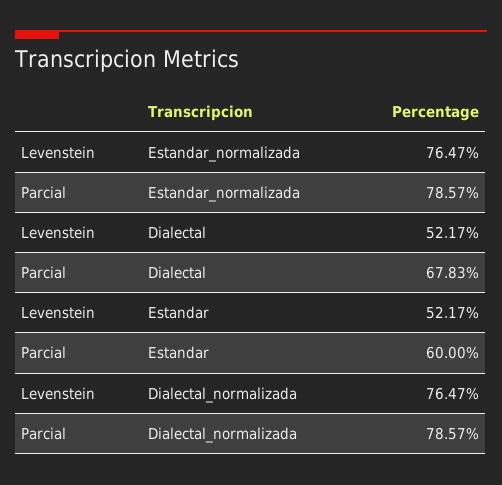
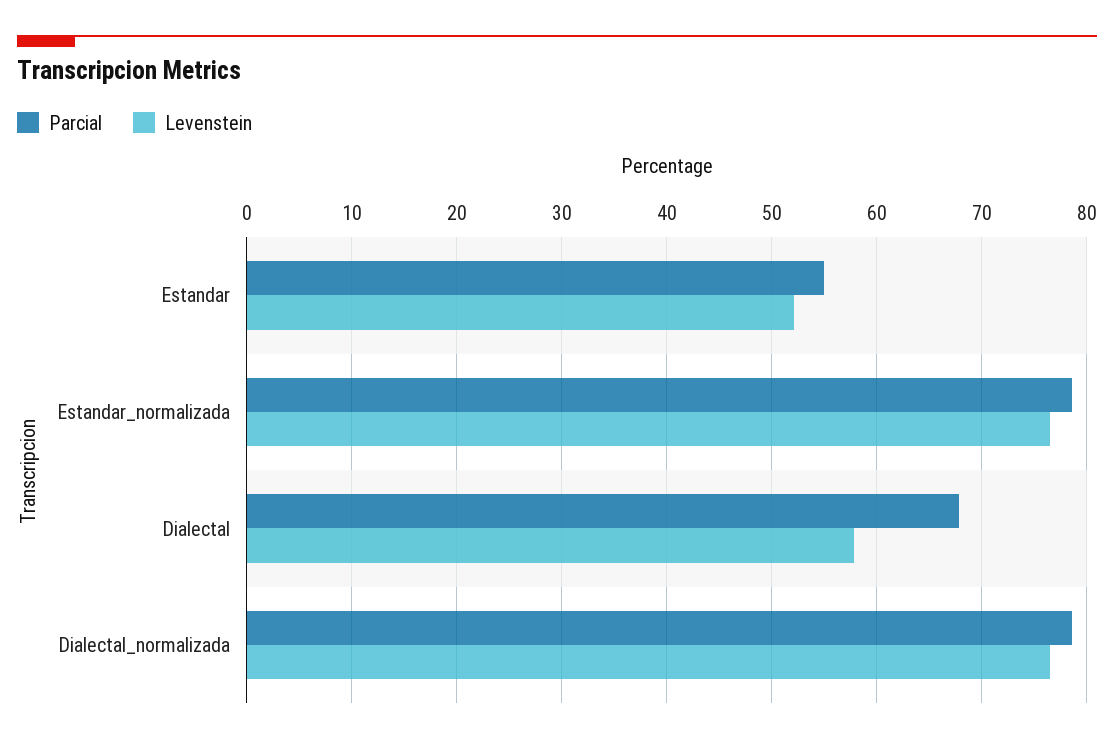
  {
    "Levenstein": {
      "Estandar_normalizada": 76.47,
-     "Dialectal": 52.17,
+     "Dialectal": 58,
      "Estandar": 52.17,
      "Dialectal_normalizada": 76.47
    },
    "Parcial": {
      "Estandar_normalizada": 78.57,
      "Dialectal": 67.83,
-     "Estandar": 60,
+     "Estandar": 55,
      "Dialectal_normalizada": 78.57
    }
  }

